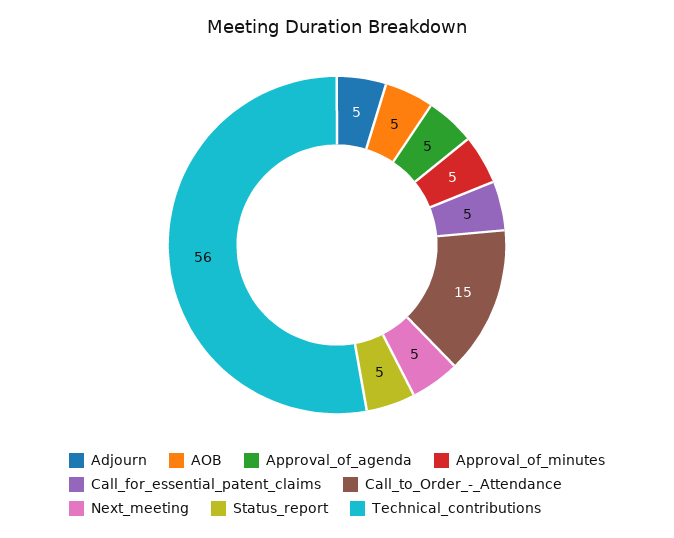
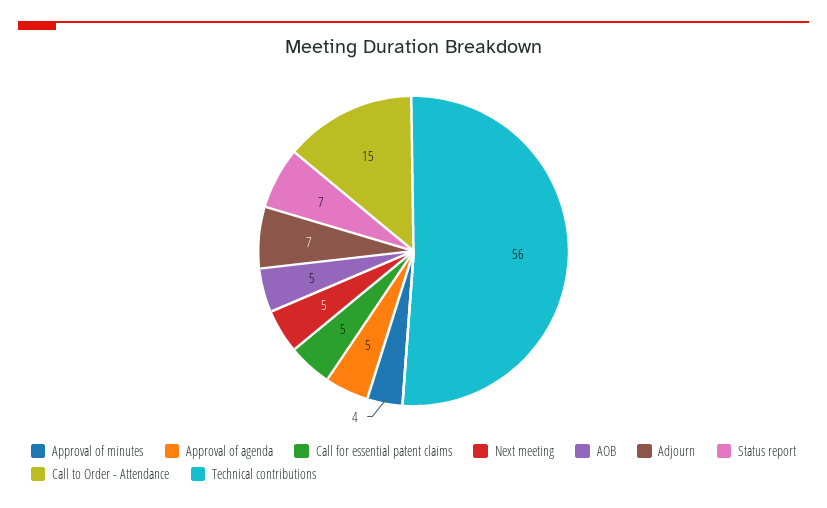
  {
-   "Adjourn": 5,
+   "Adjourn": 7,
    "AOB": 5,
    "Approval_of_agenda": 5,
-   "Approval_of_minutes": 5,
+   "Approval_of_minutes": 4,
    "Call_for_essential_patent_claims": 5,
    "Call_to_Order_-_Attendance": 15,
    "Next_meeting": 5,
-   "Status_report": 5,
+   "Status_report": 7,
    "Technical_contributions": 56
  }

